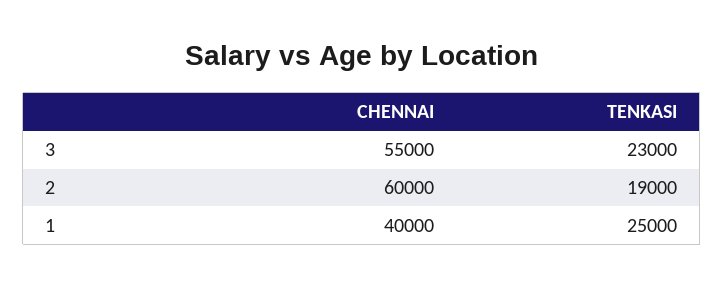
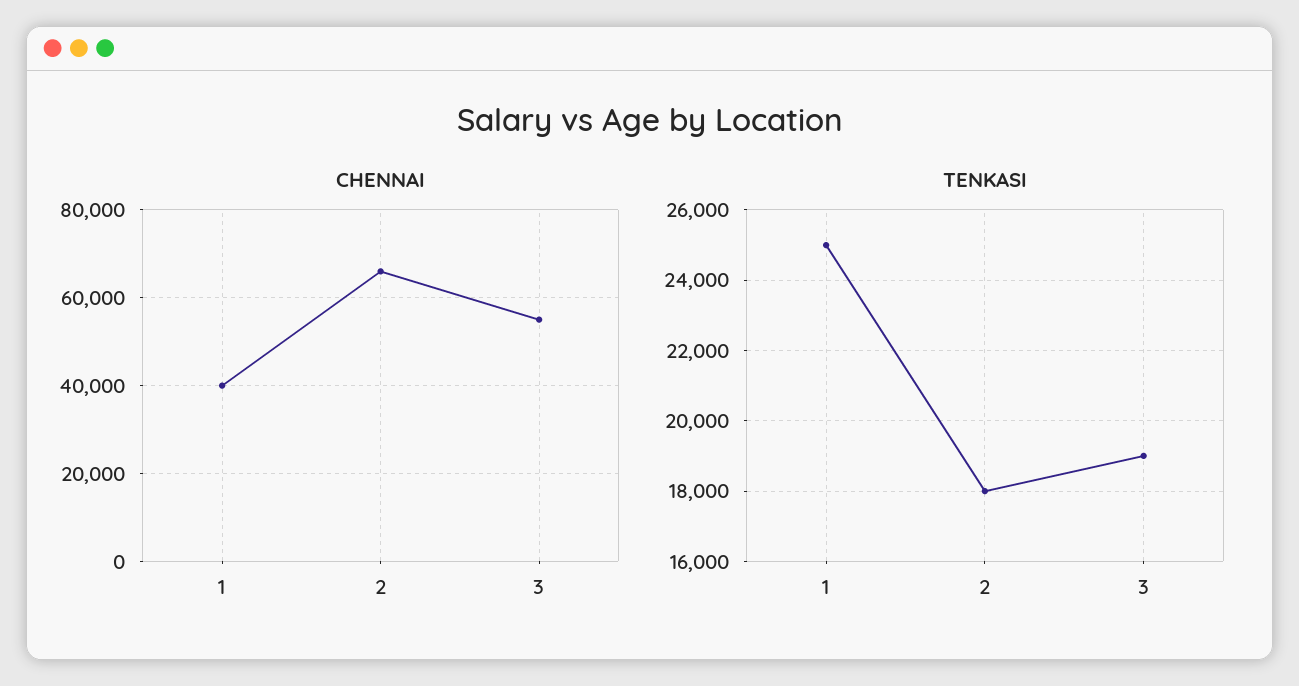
  {
    "CHENNAI": {
      "3": 55000,
-     "2": 60000,
+     "2": 66000,
      "1": 40000
    },
    "TENKASI": {
-     "3": 23000,
+     "3": 19000,
-     "2": 19000,
+     "2": 18000,
      "1": 25000
    }
  }

